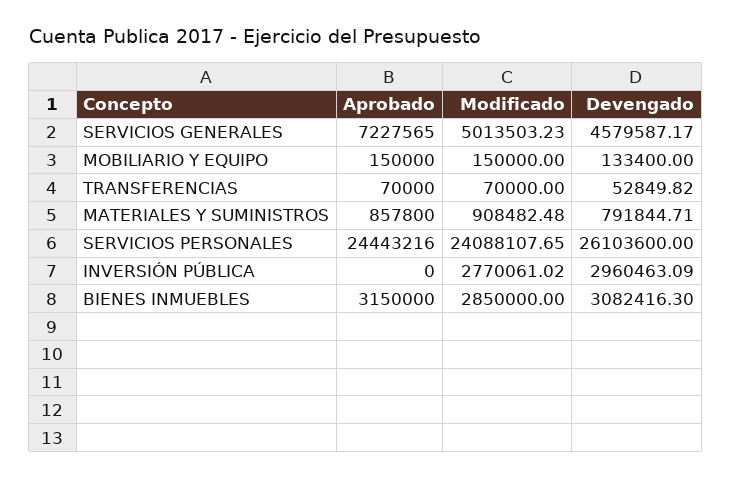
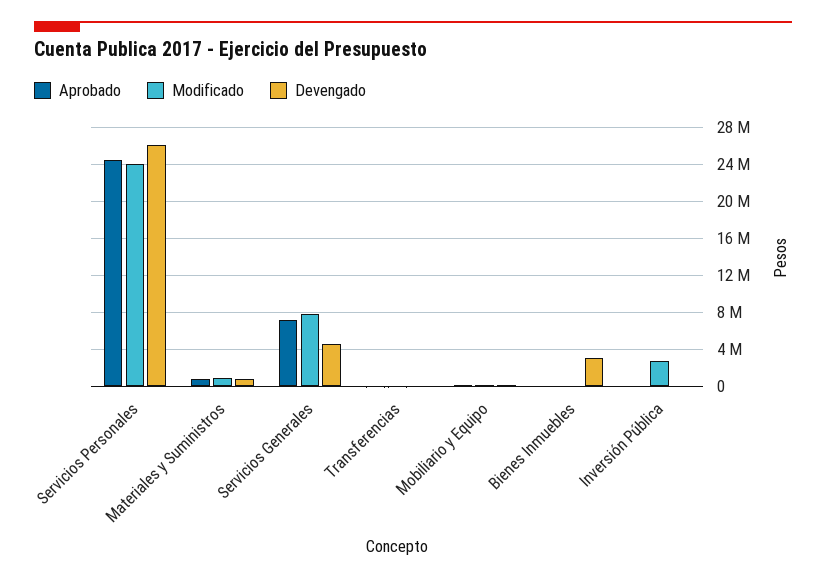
  {
    "Aprobado": {
      "SERVICIOS GENERALES": 7227565,
      "MOBILIARIO Y EQUIPO": 150000,
      "TRANSFERENCIAS": 70000,
      "MATERIALES Y SUMINISTROS": 857800,
      "SERVICIOS PERSONALES": 24443216,
      "INVERSIÓN PÚBLICA": 0,
-     "BIENES INMUEBLES": 3150000
+     "BIENES INMUEBLES": 0
    },
    "Modificado": {
-     "SERVICIOS GENERALES": 5013503.23,
+     "SERVICIOS GENERALES": 8000000,
      "MOBILIARIO Y EQUIPO": 150000,
      "TRANSFERENCIAS": 70000,
      "MATERIALES Y SUMINISTROS": 908482.48,
      "SERVICIOS PERSONALES": 24088107.65,
      "INVERSIÓN PÚBLICA": 2770061.02,
-     "BIENES INMUEBLES": 2850000
+     "BIENES INMUEBLES": 0
    },
    "Devengado": {
      "SERVICIOS GENERALES": 4579587.17,
      "MOBILIARIO Y EQUIPO": 133400,
      "TRANSFERENCIAS": 52849.82,
      "MATERIALES Y SUMINISTROS": 791844.71,
      "SERVICIOS PERSONALES": 26103600,
-     "INVERSIÓN PÚBLICA": 2960463.09,
+     "INVERSIÓN PÚBLICA": 0,
      "BIENES INMUEBLES": 3082416.3
    }
  }

